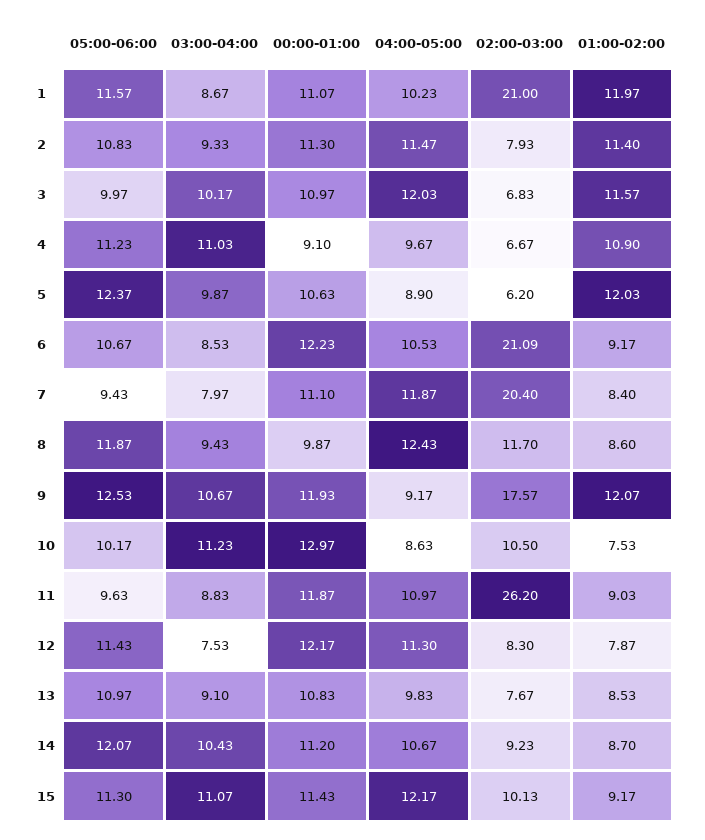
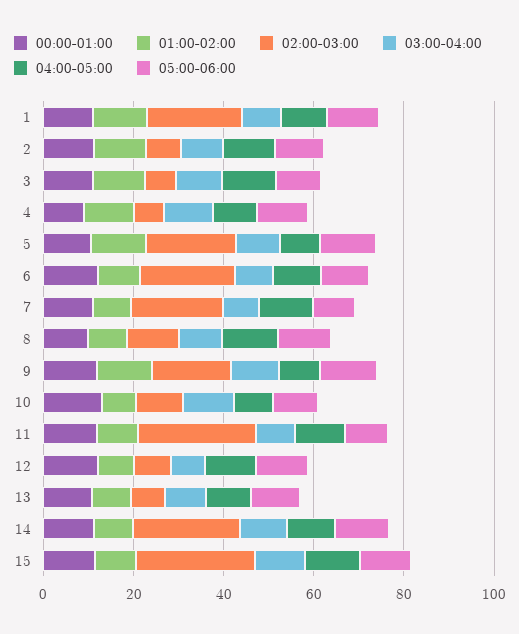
  {
    "05:00-06:00": {
      "1": 11.57,
      "2": 10.83,
      "3": 9.97,
      "4": 11.23,
      "5": 12.37,
      "6": 10.67,
      "7": 9.43,
      "8": 11.87,
      "9": 12.53,
      "10": 10.17,
      "11": 9.63,
      "12": 11.43,
      "13": 10.97,
      "14": 12.07,
      "15": 11.3
    },
    "03:00-04:00": {
      "1": 8.67,
      "2": 9.33,
      "3": 10.17,
      "4": 11.03,
      "5": 9.87,
      "6": 8.53,
      "7": 7.97,
      "8": 9.43,
      "9": 10.67,
      "10": 11.23,
      "11": 8.83,
      "12": 7.53,
      "13": 9.1,
      "14": 10.43,
      "15": 11.07
    },
    "00:00-01:00": {
      "1": 11.07,
      "2": 11.3,
      "3": 10.97,
      "4": 9.1,
      "5": 10.63,
      "6": 12.23,
      "7": 11.1,
      "8": 9.87,
      "9": 11.93,
      "10": 12.97,
      "11": 11.87,
      "12": 12.17,
      "13": 10.83,
      "14": 11.2,
      "15": 11.43
    },
    "04:00-05:00": {
      "1": 10.23,
      "2": 11.47,
      "3": 12.03,
      "4": 9.67,
      "5": 8.9,
      "6": 10.53,
      "7": 11.87,
      "8": 12.43,
      "9": 9.17,
      "10": 8.63,
      "11": 10.97,
      "12": 11.3,
      "13": 9.83,
      "14": 10.67,
      "15": 12.17
    },
    "02:00-03:00": {
      "1": 21,
      "2": 7.93,
      "3": 6.83,
      "4": 6.67,
-     "5": 6.2,
+     "5": 20,
      "6": 21.09,
      "7": 20.4,
      "8": 11.7,
      "9": 17.57,
      "10": 10.5,
      "11": 26.2,
      "12": 8.3,
      "13": 7.67,
-     "14": 9.23,
+     "14": 25,
-     "15": 10.13
+     "15": 25
    },
    "01:00-02:00": {
      "1": 11.97,
      "2": 11.4,
      "3": 11.57,
      "4": 10.9,
      "5": 12.03,
      "6": 9.17,
      "7": 8.4,
      "8": 8.6,
      "9": 12.07,
      "10": 7.53,
      "11": 9.03,
      "12": 7.87,
      "13": 8.53,
      "14": 8.7,
      "15": 9.17
    }
  }

